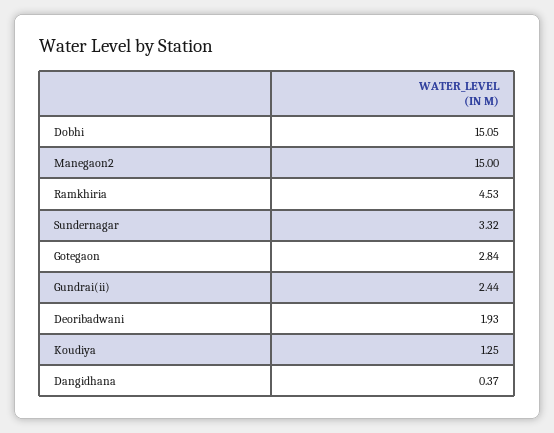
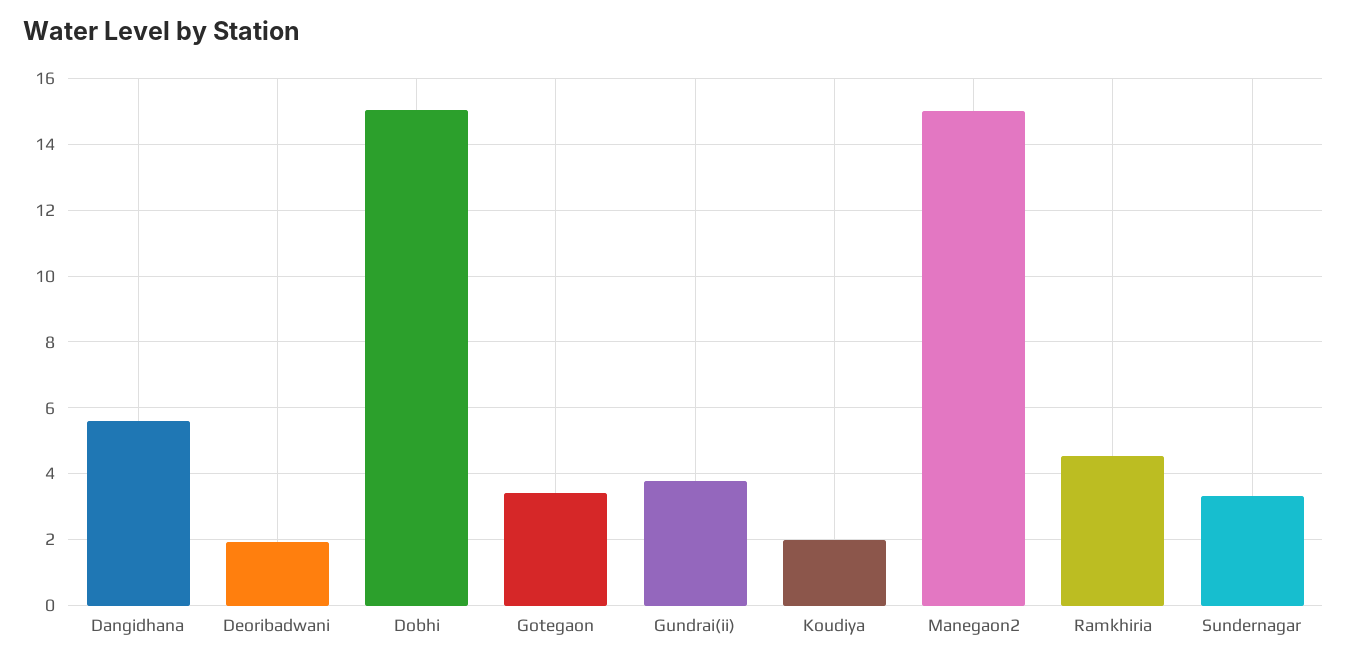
  {
    "Dobhi": 15.05,
    "Manegaon2": 15,
    "Ramkhiria": 4.53,
    "Sundernagar": 3.32,
-   "Gotegaon": 2.84,
+   "Gotegaon": 3.4,
-   "Gundrai(ii)": 2.44,
+   "Gundrai(ii)": 3.8,
    "Deoribadwani": 1.93,
-   "Koudiya": 1.25,
+   "Koudiya": 2,
-   "Dangidhana": 0.37
+   "Dangidhana": 5.6
  }

